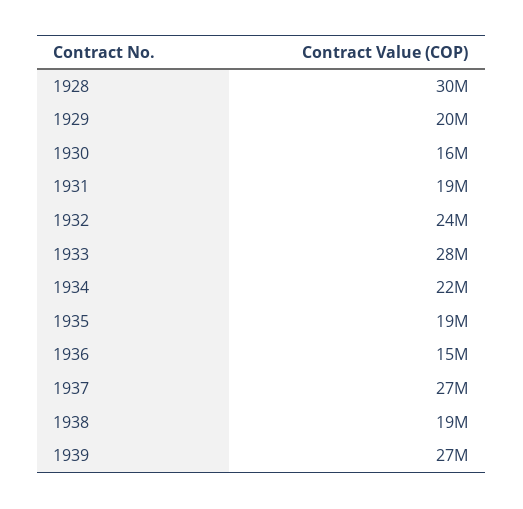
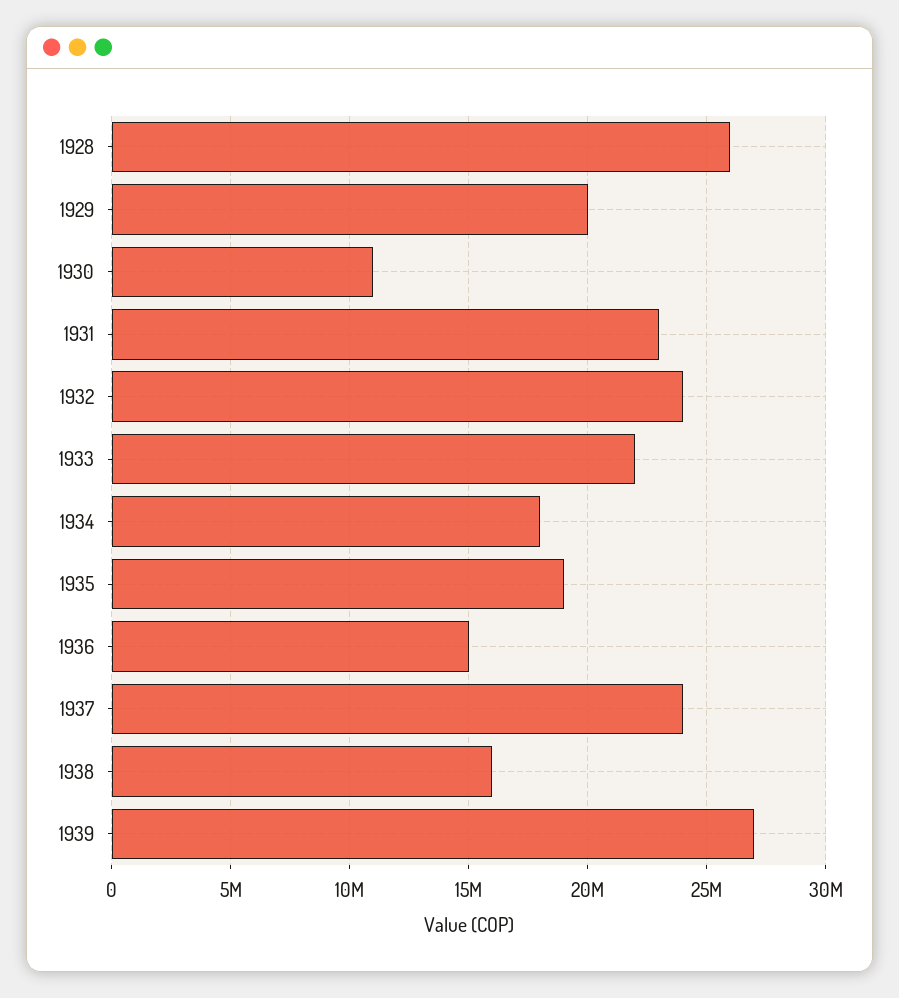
  {
-   "1928": 30000000,
+   "1928": 26000000,
    "1929": 20000000,
-   "1930": 16000000,
+   "1930": 11000000,
-   "1931": 19000000,
+   "1931": 23000000,
    "1932": 24000000,
-   "1933": 28000000,
+   "1933": 22000000,
-   "1934": 22000000,
+   "1934": 18000000,
    "1935": 19000000,
    "1936": 15000000,
-   "1937": 27000000,
+   "1937": 24000000,
-   "1938": 19000000,
+   "1938": 16000000,
    "1939": 27000000
  }

